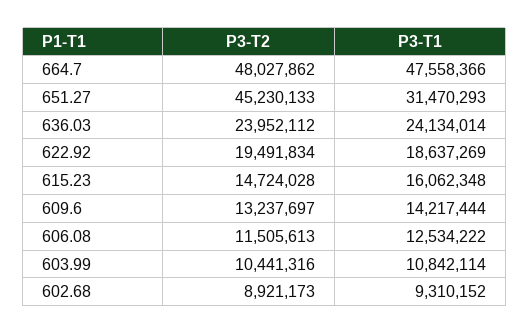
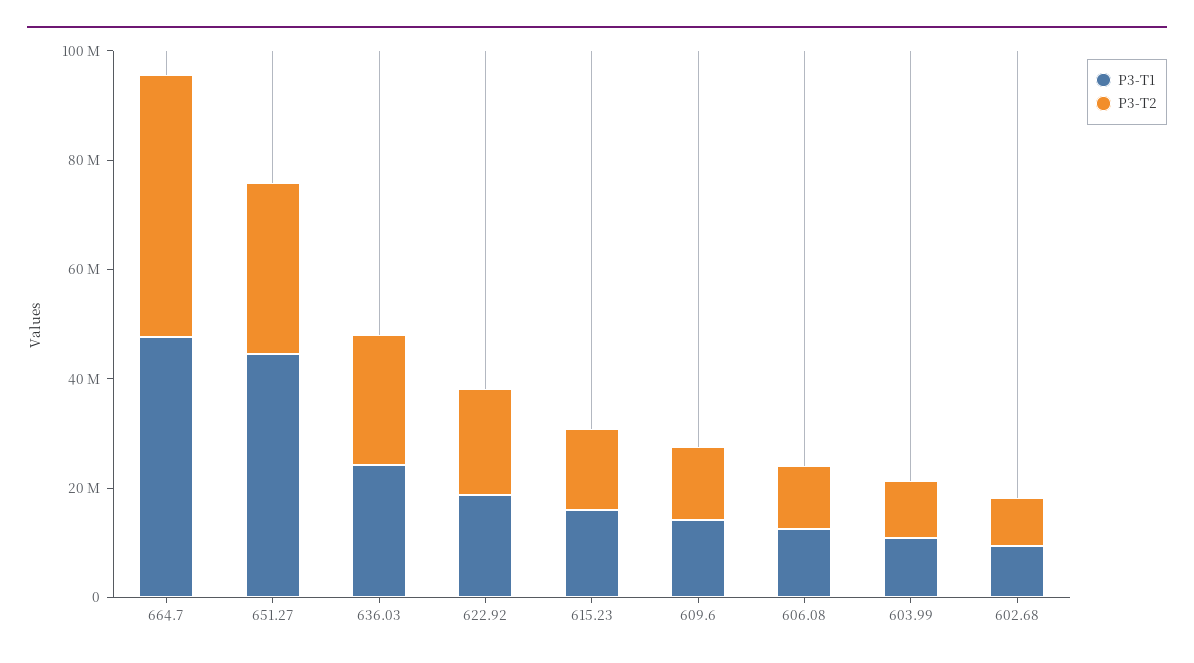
  {
    "P3-T2": {
      "664.7": 48027862,
-     "651.27": 45230133,
+     "651.27": 30000000,
      "636.03": 23952112,
      "622.92": 19491834,
      "615.23": 14724028,
      "609.6": 13237697,
      "606.08": 11505613,
      "603.99": 10441316,
      "602.68": 8921173
    },
    "P3-T1": {
      "664.7": 47558366,
-     "651.27": 31470293,
+     "651.27": 45000000,
      "636.03": 24134014,
      "622.92": 18637269,
      "615.23": 16062348,
      "609.6": 14217444,
      "606.08": 12534222,
      "603.99": 10842114,
      "602.68": 9310152
    }
  }

